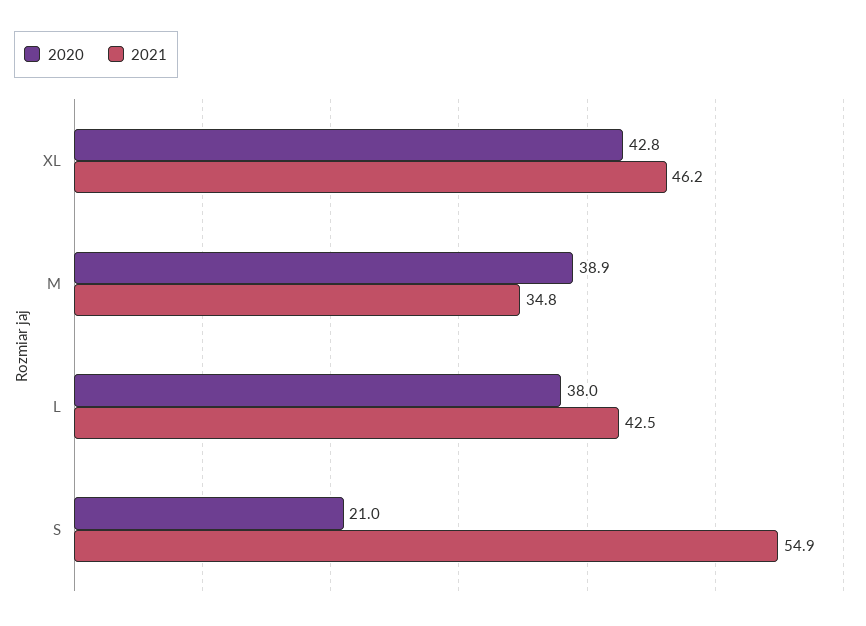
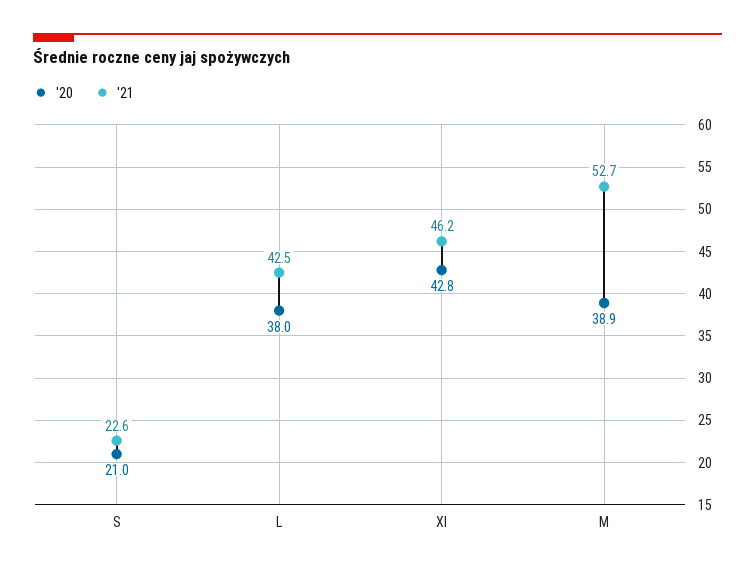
  {
    "2020": {
      "XL": 42.8,
      "M": 38.9,
      "L": 38,
      "S": 21
    },
    "2021": {
      "XL": 46.2,
-     "M": 34.8,
+     "M": 52.7,
      "L": 42.5,
-     "S": 54.9
+     "S": 22.6
    }
  }

